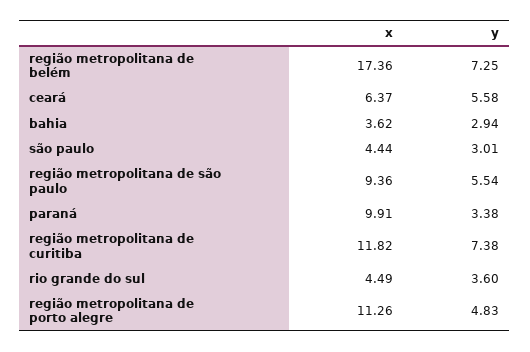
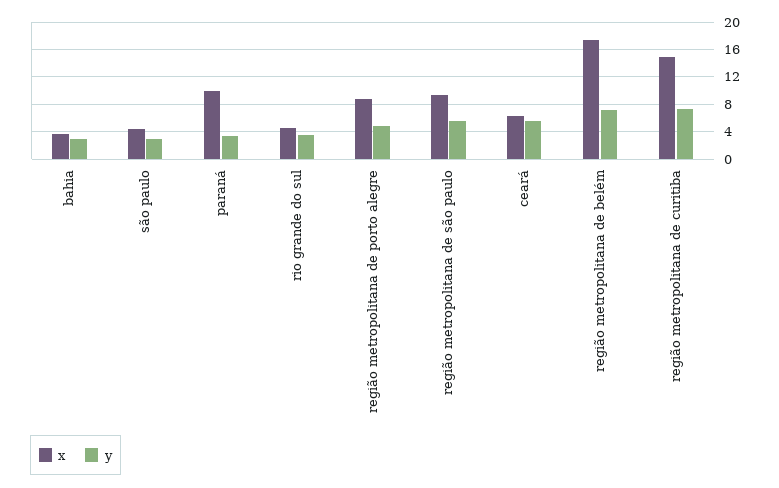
  {
    "x": {
      "região metropolitana de belém": 17.36,
      "ceará": 6.37,
      "bahia": 3.62,
      "são paulo": 4.44,
      "região metropolitana de são paulo": 9.36,
      "paraná": 9.91,
-     "região metropolitana de curitiba": 11.82,
+     "região metropolitana de curitiba": 15,
      "rio grande do sul": 4.49,
-     "região metropolitana de porto alegre": 11.26
+     "região metropolitana de porto alegre": 9
    },
    "y": {
      "região metropolitana de belém": 7.25,
      "ceará": 5.58,
      "bahia": 2.94,
      "são paulo": 3.01,
      "região metropolitana de são paulo": 5.54,
      "paraná": 3.38,
      "região metropolitana de curitiba": 7.38,
      "rio grande do sul": 3.6,
      "região metropolitana de porto alegre": 4.83
    }
  }

